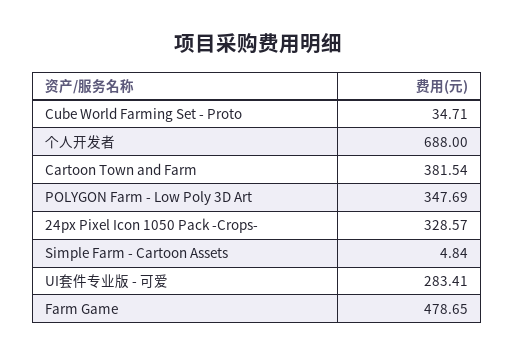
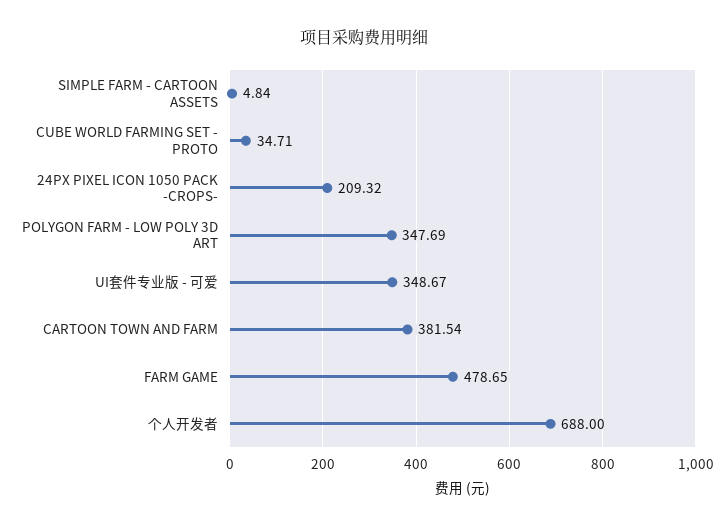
  {
    "Cube World Farming Set - Proto": 34.71,
    "个人开发者": 688,
    "Cartoon Town and Farm": 381.54,
    "POLYGON Farm - Low Poly 3D Art": 347.69,
-   "24px Pixel Icon 1050 Pack -Crops-": 328.57,
+   "24px Pixel Icon 1050 Pack -Crops-": 209.32,
    "Simple Farm - Cartoon Assets": 4.84,
-   "UI套件专业版 - 可爱": 283.41,
+   "UI套件专业版 - 可爱": 348.67,
    "Farm Game": 478.65
  }

